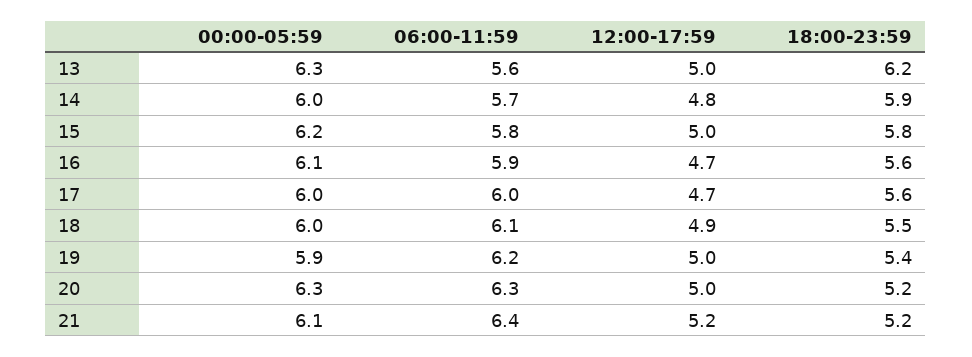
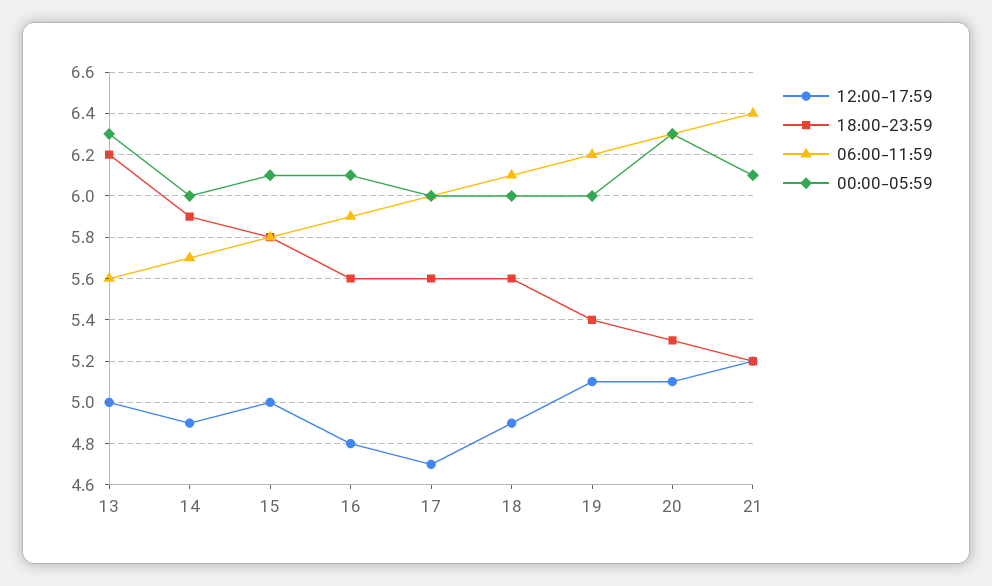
  {
    "00:00-05:59": {
      "13": 6.3,
      "14": 6,
-     "15": 6.2,
+     "15": 6.1,
      "16": 6.1,
      "17": 6,
      "18": 6,
-     "19": 5.9,
+     "19": 6,
      "20": 6.3,
      "21": 6.1
    },
    "06:00-11:59": {
      "13": 5.6,
      "14": 5.7,
      "15": 5.8,
      "16": 5.9,
      "17": 6,
      "18": 6.1,
      "19": 6.2,
      "20": 6.3,
      "21": 6.4
    },
    "12:00-17:59": {
      "13": 5,
-     "14": 4.8,
+     "14": 4.9,
      "15": 5,
-     "16": 4.7,
+     "16": 4.8,
      "17": 4.7,
      "18": 4.9,
-     "19": 5,
+     "19": 5.1,
-     "20": 5,
+     "20": 5.1,
      "21": 5.2
    },
    "18:00-23:59": {
      "13": 6.2,
      "14": 5.9,
      "15": 5.8,
      "16": 5.6,
      "17": 5.6,
-     "18": 5.5,
+     "18": 5.6,
      "19": 5.4,
-     "20": 5.2,
+     "20": 5.3,
      "21": 5.2
    }
  }

